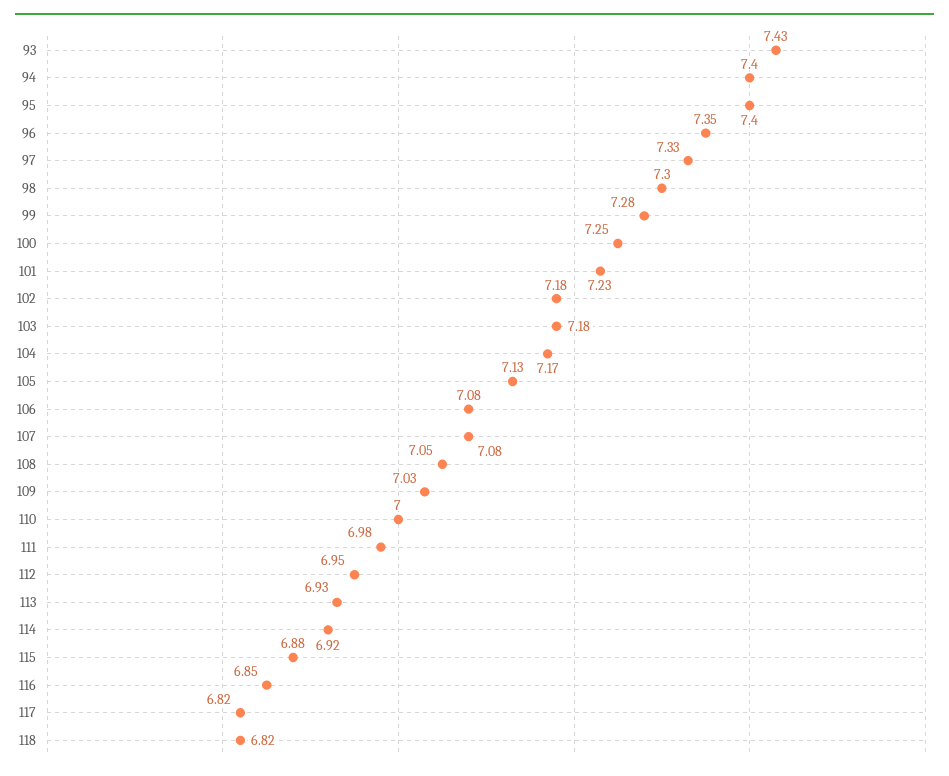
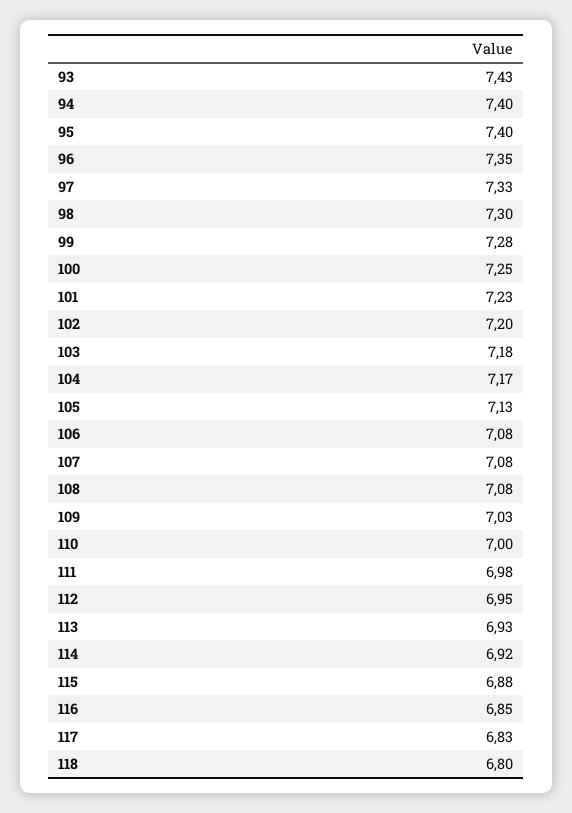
  {
    "93": 7.43,
    "94": 7.4,
    "95": 7.4,
    "96": 7.35,
    "97": 7.33,
    "98": 7.3,
    "99": 7.28,
    "100": 7.25,
    "101": 7.23,
-   "102": 7.18,
+   "102": 7.2,
    "103": 7.18,
    "104": 7.17,
    "105": 7.13,
    "106": 7.08,
    "107": 7.08,
-   "108": 7.05,
+   "108": 7.08,
    "109": 7.03,
    "110": 7,
    "111": 6.98,
    "112": 6.95,
    "113": 6.93,
    "114": 6.92,
    "115": 6.88,
    "116": 6.85,
-   "117": 6.82,
+   "117": 6.83,
-   "118": 6.82
+   "118": 6.8
  }

